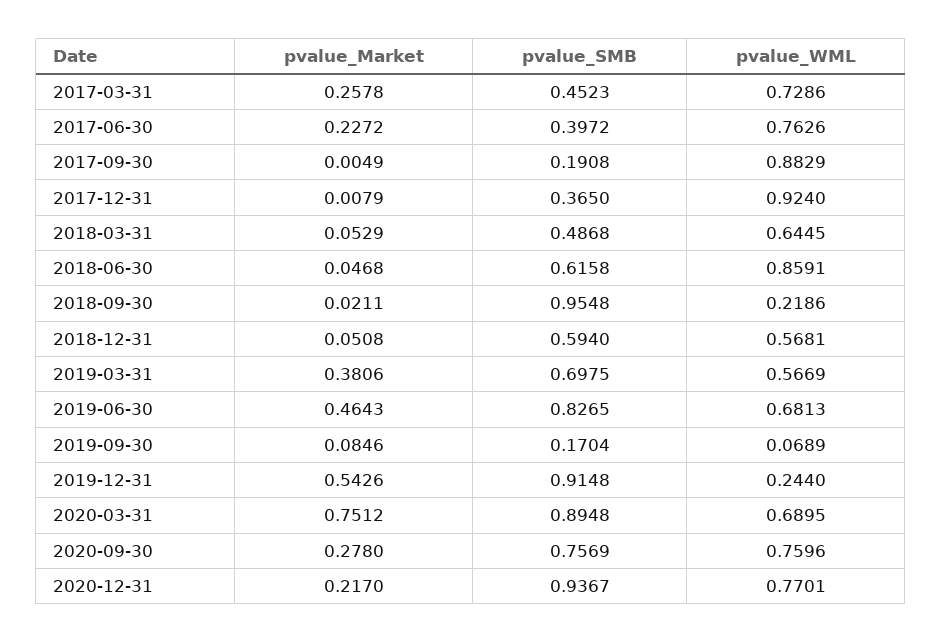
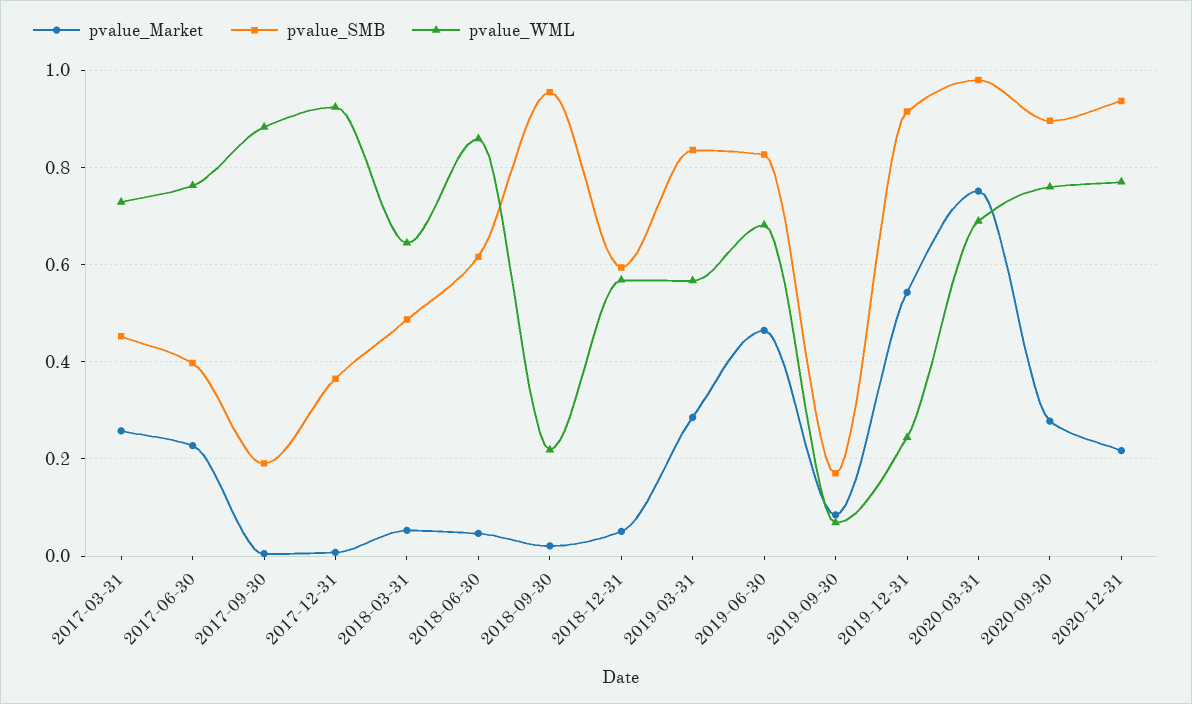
  {
    "pvalue_Market": {
      "2017-03-31": 0.2578,
      "2017-06-30": 0.2272,
      "2017-09-30": 0.0049,
      "2017-12-31": 0.0079,
      "2018-03-31": 0.0529,
      "2018-06-30": 0.0468,
      "2018-09-30": 0.0211,
      "2018-12-31": 0.0508,
-     "2019-03-31": 0.3806,
+     "2019-03-31": 0.28,
      "2019-06-30": 0.4643,
      "2019-09-30": 0.0846,
      "2019-12-31": 0.5426,
      "2020-03-31": 0.7512,
      "2020-09-30": 0.278,
      "2020-12-31": 0.217
    },
    "pvalue_SMB": {
      "2017-03-31": 0.4523,
      "2017-06-30": 0.3972,
      "2017-09-30": 0.1908,
      "2017-12-31": 0.365,
      "2018-03-31": 0.4868,
      "2018-06-30": 0.6158,
      "2018-09-30": 0.9548,
      "2018-12-31": 0.594,
-     "2019-03-31": 0.6975,
+     "2019-03-31": 0.84,
      "2019-06-30": 0.8265,
      "2019-09-30": 0.1704,
      "2019-12-31": 0.9148,
-     "2020-03-31": 0.8948,
+     "2020-03-31": 0.98,
-     "2020-09-30": 0.7569,
+     "2020-09-30": 0.9,
      "2020-12-31": 0.9367
    },
    "pvalue_WML": {
      "2017-03-31": 0.7286,
      "2017-06-30": 0.7626,
      "2017-09-30": 0.8829,
      "2017-12-31": 0.924,
      "2018-03-31": 0.6445,
      "2018-06-30": 0.8591,
      "2018-09-30": 0.2186,
      "2018-12-31": 0.5681,
      "2019-03-31": 0.5669,
      "2019-06-30": 0.6813,
      "2019-09-30": 0.0689,
      "2019-12-31": 0.244,
      "2020-03-31": 0.6895,
      "2020-09-30": 0.7596,
      "2020-12-31": 0.7701
    }
  }

